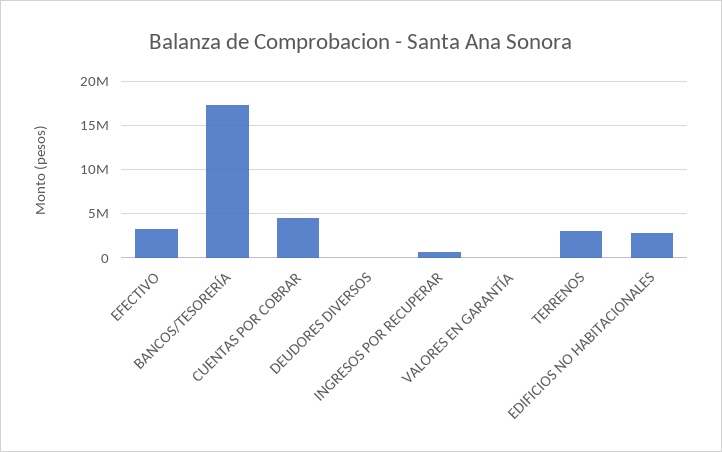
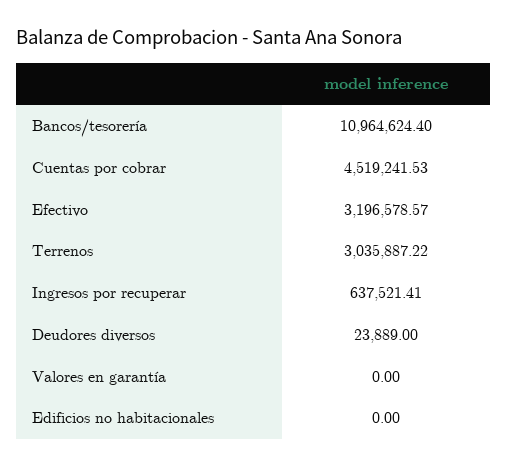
  {
    "EFECTIVO": 3196578.57,
-   "BANCOS/TESORERÍA": 17000000,
+   "BANCOS/TESORERÍA": 10964624.4,
    "CUENTAS POR COBRAR": 4519241.53,
    "DEUDORES DIVERSOS": 23889,
    "INGRESOS POR RECUPERAR": 637521.41,
    "VALORES EN GARANTÍA": 0,
    "TERRENOS": 3035887.22,
-   "EDIFICIOS NO HABITACIONALES": 3000000
+   "EDIFICIOS NO HABITACIONALES": 0
  }

